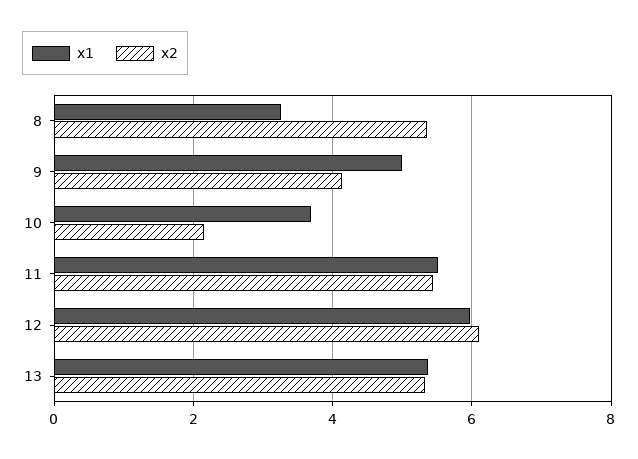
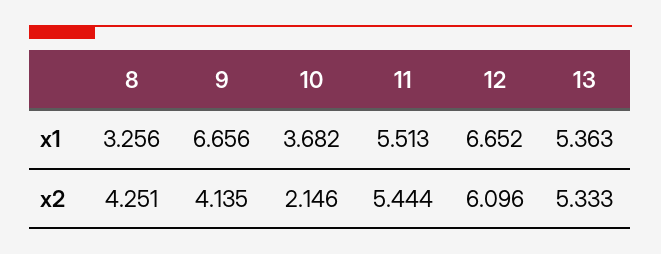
  {
    "x1": {
      "8": 3.256,
-     "9": 5,
+     "9": 6.656,
      "10": 3.682,
      "11": 5.513,
-     "12": 6,
+     "12": 6.652,
      "13": 5.363
    },
    "x2": {
-     "8": 5.4,
+     "8": 4.251,
      "9": 4.135,
      "10": 2.146,
      "11": 5.444,
      "12": 6.096,
      "13": 5.333
    }
  }

